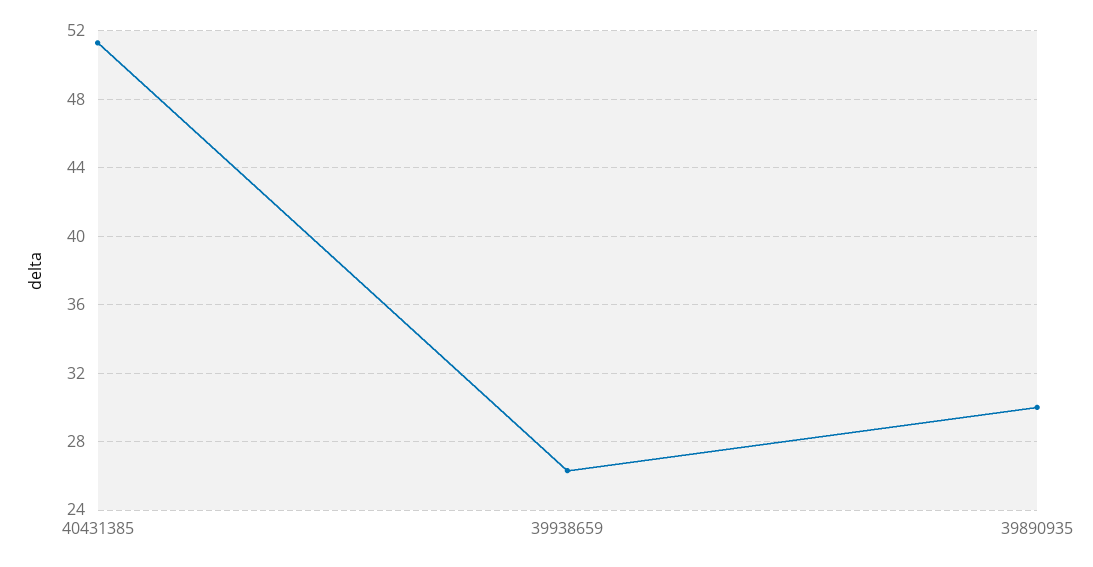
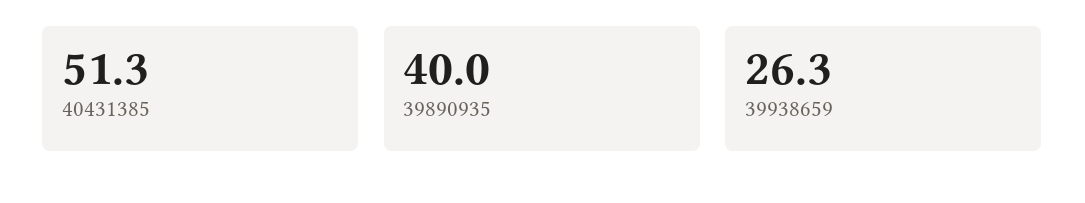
  {
    "40431385": 51.3,
    "39938659": 26.3,
-   "39890935": 30
+   "39890935": 40
  }

